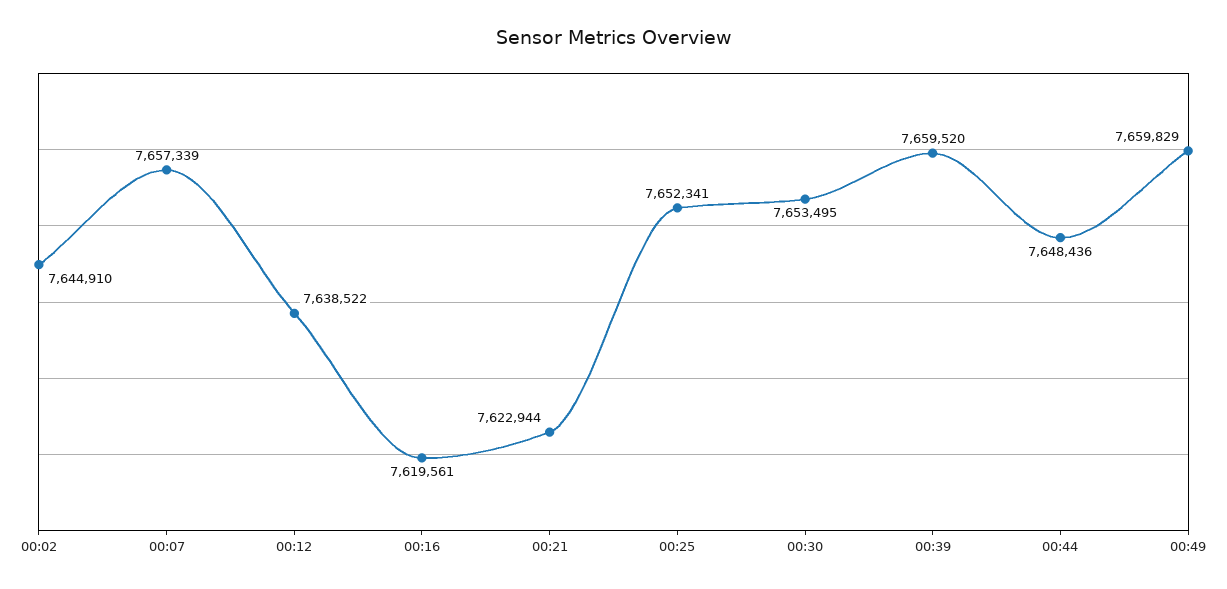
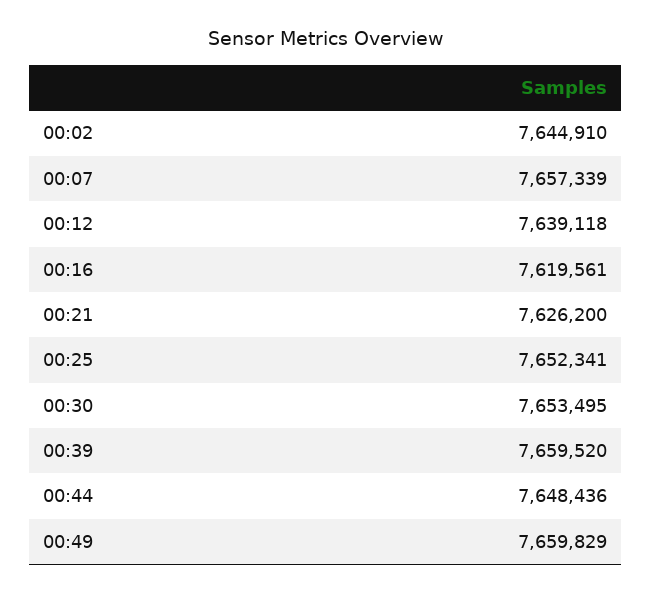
  {
    "00:02": 7644910,
    "00:07": 7657339,
-   "00:12": 7638522,
+   "00:12": 7639118,
    "00:16": 7619561,
-   "00:21": 7622944,
+   "00:21": 7626200,
    "00:25": 7652341,
    "00:30": 7653495,
    "00:39": 7659520,
    "00:44": 7648436,
    "00:49": 7659829
  }

